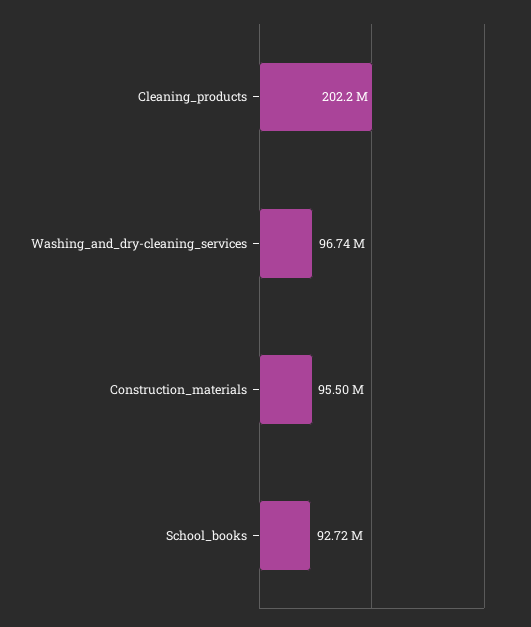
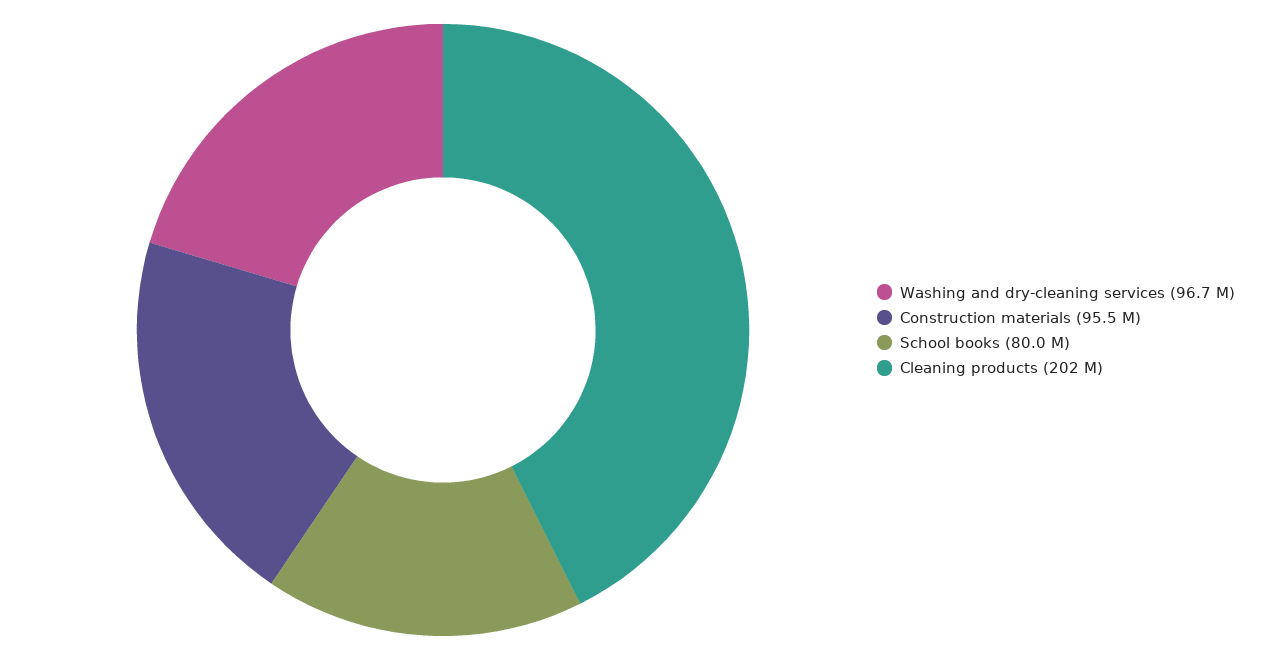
  {
    "Cleaning_products": 202200000,
    "Washing_and_dry-cleaning_services": 96740000,
    "Construction_materials": 95500000,
-   "School_books": 92720000
+   "School_books": 80000000
  }

